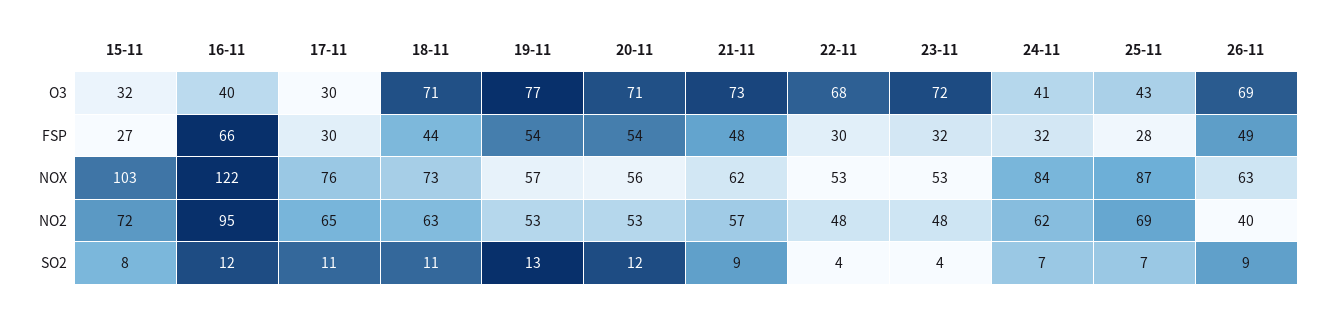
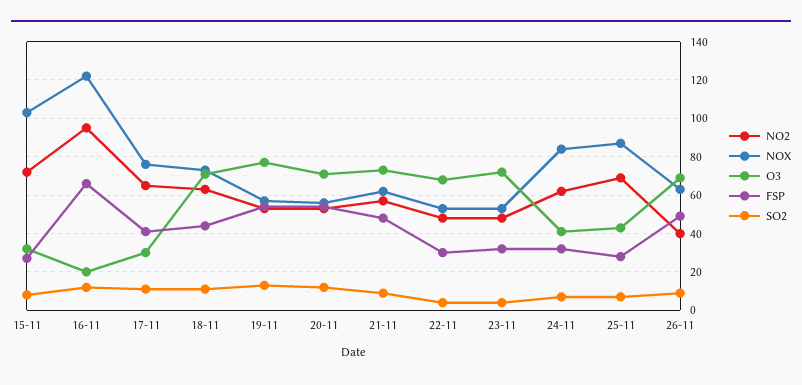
  {
    "O3": {
      "15-11": 32,
-     "16-11": 40,
+     "16-11": 20,
      "17-11": 30,
      "18-11": 71,
      "19-11": 77,
      "20-11": 71,
      "21-11": 73,
      "22-11": 68,
      "23-11": 72,
      "24-11": 41,
      "25-11": 43,
      "26-11": 69
    },
    "FSP": {
      "15-11": 27,
      "16-11": 66,
-     "17-11": 30,
+     "17-11": 40,
      "18-11": 44,
      "19-11": 54,
      "20-11": 54,
      "21-11": 48,
      "22-11": 30,
      "23-11": 32,
      "24-11": 32,
      "25-11": 28,
      "26-11": 49
    },
    "NOX": {
      "15-11": 103,
      "16-11": 122,
      "17-11": 76,
      "18-11": 73,
      "19-11": 57,
      "20-11": 56,
      "21-11": 62,
      "22-11": 53,
      "23-11": 53,
      "24-11": 84,
      "25-11": 87,
      "26-11": 63
    },
    "NO2": {
      "15-11": 72,
      "16-11": 95,
      "17-11": 65,
      "18-11": 63,
      "19-11": 53,
      "20-11": 53,
      "21-11": 57,
      "22-11": 48,
      "23-11": 48,
      "24-11": 62,
      "25-11": 69,
      "26-11": 40
    },
    "SO2": {
      "15-11": 8,
      "16-11": 12,
      "17-11": 11,
      "18-11": 11,
      "19-11": 13,
      "20-11": 12,
      "21-11": 9,
      "22-11": 4,
      "23-11": 4,
      "24-11": 7,
      "25-11": 7,
      "26-11": 9
    }
  }

